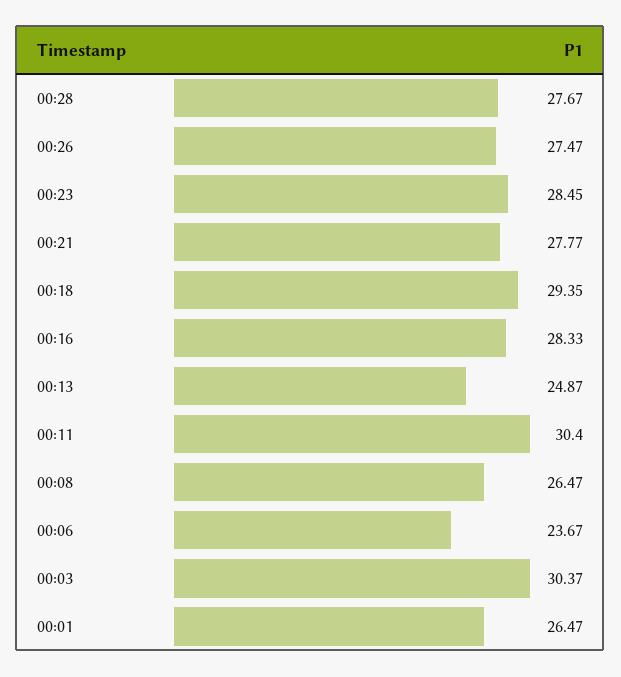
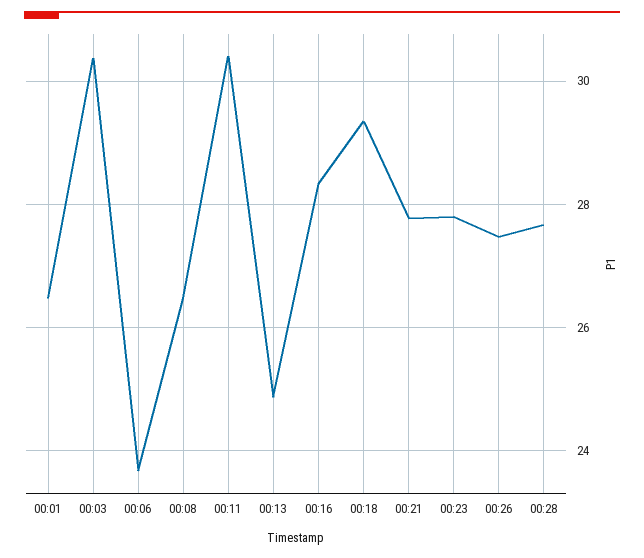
  {
    "00:28": 27.67,
    "00:26": 27.47,
-   "00:23": 28.45,
+   "00:23": 27.8,
    "00:21": 27.77,
    "00:18": 29.35,
    "00:16": 28.33,
    "00:13": 24.87,
    "00:11": 30.4,
    "00:08": 26.47,
    "00:06": 23.67,
    "00:03": 30.37,
    "00:01": 26.47
  }

